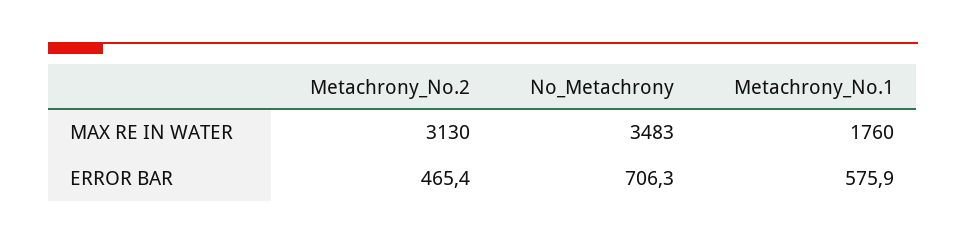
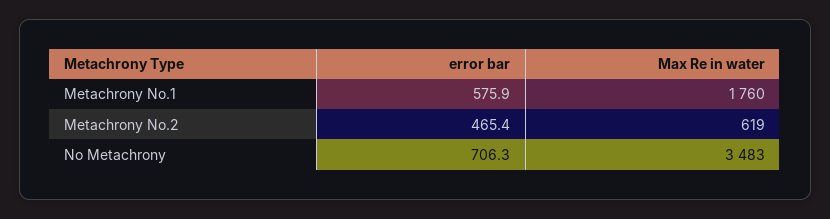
  {
    "Metachrony_No.2": {
-     "MAX RE IN WATER": 3130,
+     "MAX RE IN WATER": 619,
      "ERROR BAR": 465.4
    },
    "No_Metachrony": {
      "MAX RE IN WATER": 3483,
      "ERROR BAR": 706.3
    },
    "Metachrony_No.1": {
      "MAX RE IN WATER": 1760,
      "ERROR BAR": 575.9
    }
  }

